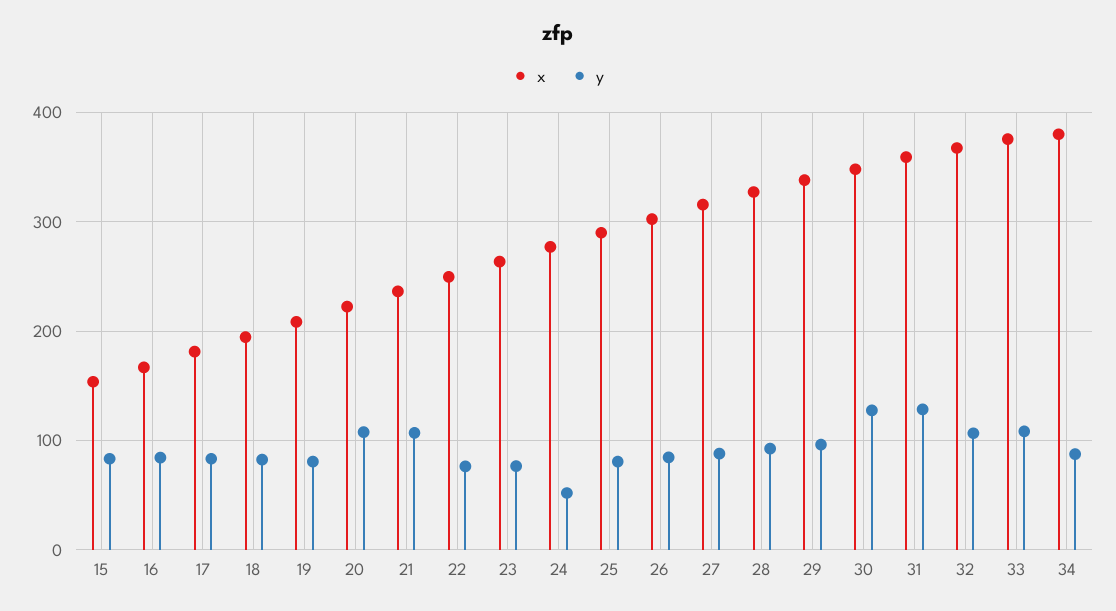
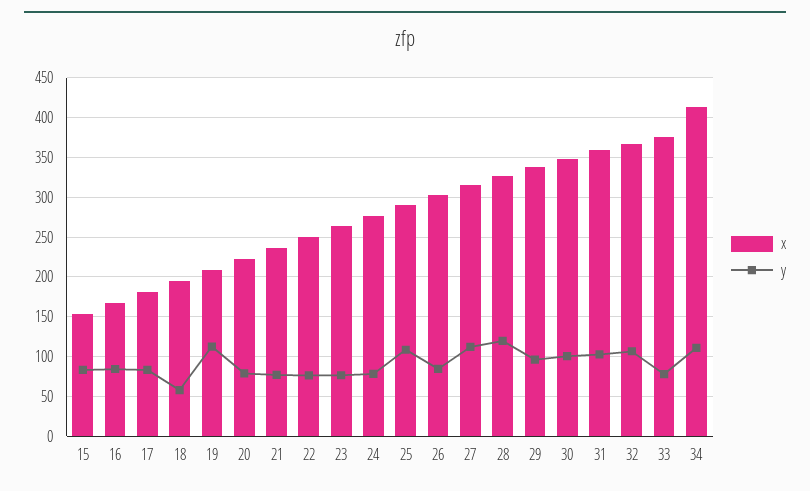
  {
    "x": {
      "15": 150,
      "16": 170,
      "17": 180,
      "18": 190,
      "19": 210,
      "20": 220,
      "21": 240,
      "22": 250,
      "23": 260,
      "24": 280,
      "25": 290,
      "26": 300,
      "27": 320,
      "28": 330,
      "29": 340,
      "30": 350,
      "31": 360,
      "32": 370,
      "33": 380,
-     "34": 380
+     "34": 410
    },
    "y": {
      "15": 80,
      "16": 80,
      "17": 80,
-     "18": 80,
+     "18": 60,
-     "19": 80,
+     "19": 110,
-     "20": 110,
+     "20": 80,
-     "21": 110,
+     "21": 80,
      "22": 80,
      "23": 80,
-     "24": 50,
+     "24": 80,
-     "25": 80,
+     "25": 110,
      "26": 80,
-     "27": 90,
+     "27": 110,
-     "28": 90,
+     "28": 120,
      "29": 100,
-     "30": 130,
+     "30": 100,
-     "31": 130,
+     "31": 100,
      "32": 110,
-     "33": 110,
+     "33": 80,
-     "34": 90
+     "34": 110
    }
  }

